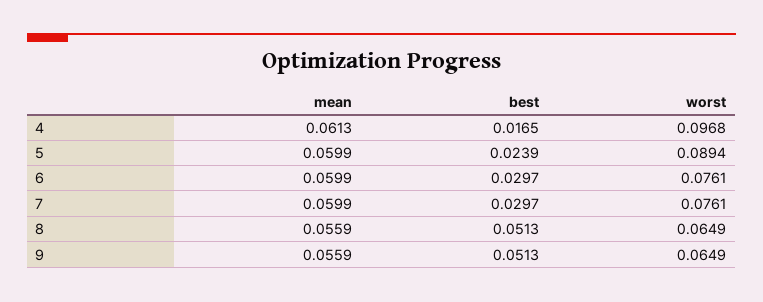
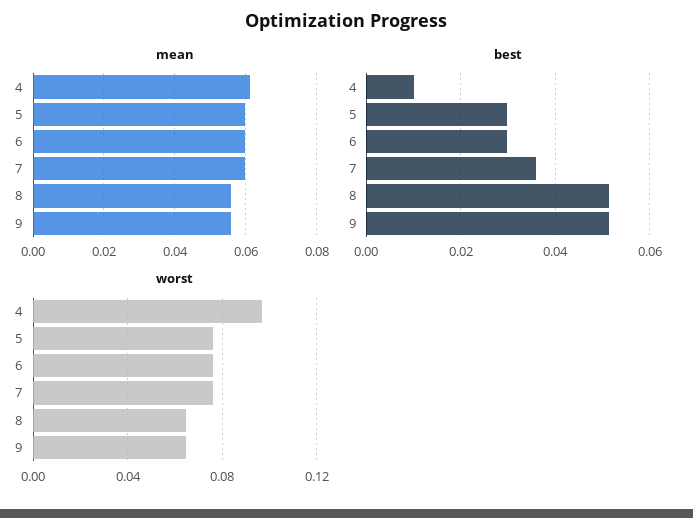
  {
    "mean": {
      "4": 0.0613,
      "5": 0.0599,
      "6": 0.0599,
      "7": 0.0599,
      "8": 0.0559,
      "9": 0.0559
    },
    "best": {
-     "4": 0.0165,
+     "4": 0.01,
-     "5": 0.0239,
+     "5": 0.03,
      "6": 0.0297,
-     "7": 0.0297,
+     "7": 0.036,
      "8": 0.0513,
      "9": 0.0513
    },
    "worst": {
      "4": 0.0968,
-     "5": 0.0894,
+     "5": 0.075,
      "6": 0.0761,
      "7": 0.0761,
      "8": 0.0649,
      "9": 0.0649
    }
  }

